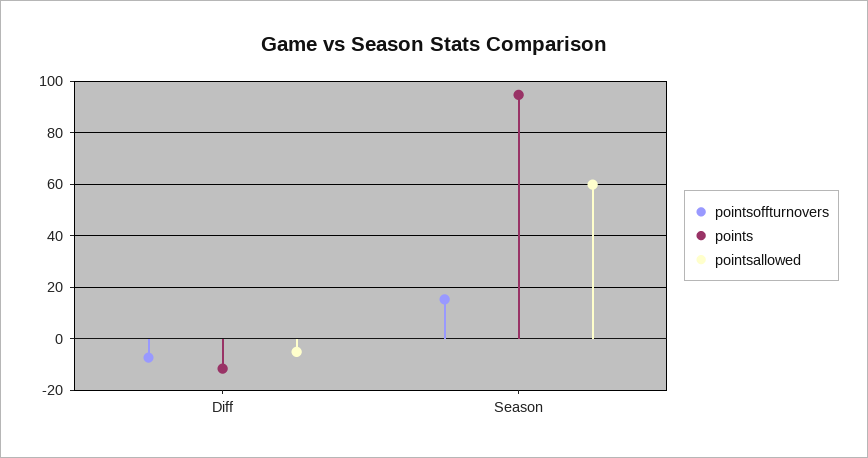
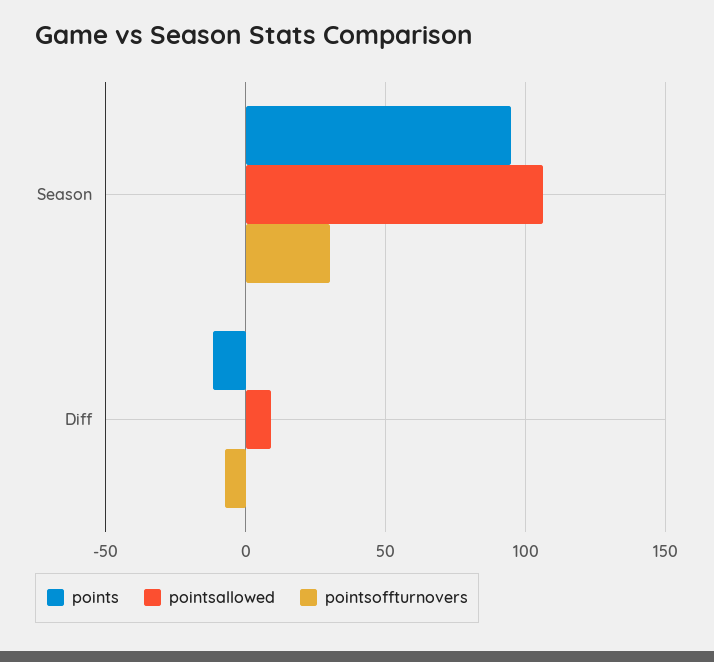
  {
    "pointsoffturnovers": {
      "Diff": -7.5,
-     "Season": 15
+     "Season": 30
    },
    "points": {
      "Diff": -12.5,
      "Season": 95
    },
    "pointsallowed": {
-     "Diff": -5,
+     "Diff": 10,
-     "Season": 60
+     "Season": 105
    }
  }

